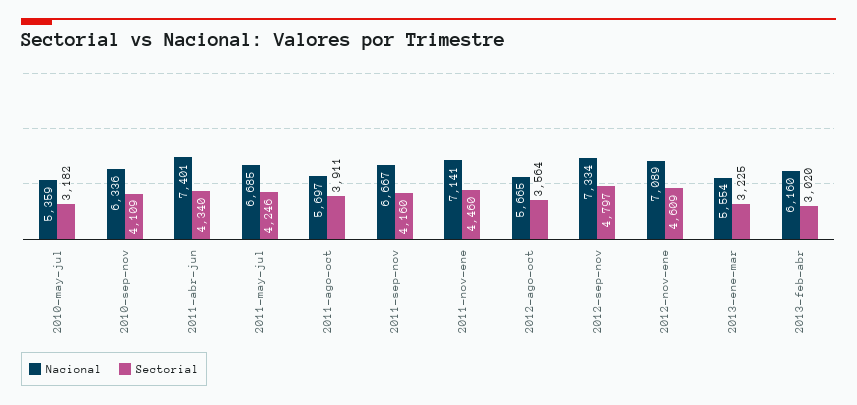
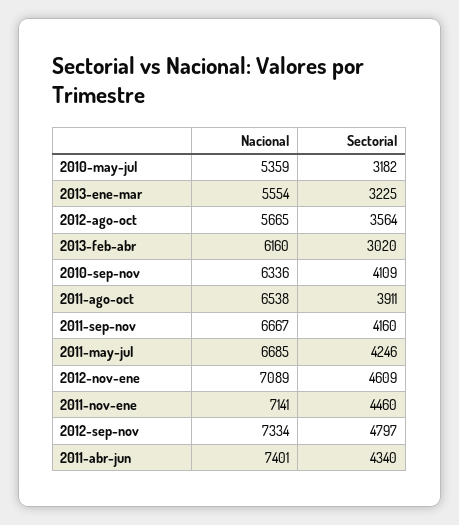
  {
    "Nacional": {
      "2010-may-jul": 5359,
      "2010-sep-nov": 6336,
      "2011-abr-jun": 7401,
      "2011-may-jul": 6685,
-     "2011-ago-oct": 5697,
+     "2011-ago-oct": 6538,
      "2011-sep-nov": 6667,
      "2011-nov-ene": 7141,
      "2012-ago-oct": 5665,
      "2012-sep-nov": 7334,
      "2012-nov-ene": 7089,
      "2013-ene-mar": 5554,
      "2013-feb-abr": 6160
    },
    "Sectorial": {
      "2010-may-jul": 3182,
      "2010-sep-nov": 4109,
      "2011-abr-jun": 4340,
      "2011-may-jul": 4246,
      "2011-ago-oct": 3911,
      "2011-sep-nov": 4160,
      "2011-nov-ene": 4460,
      "2012-ago-oct": 3564,
      "2012-sep-nov": 4797,
      "2012-nov-ene": 4609,
      "2013-ene-mar": 3225,
      "2013-feb-abr": 3020
    }
  }

